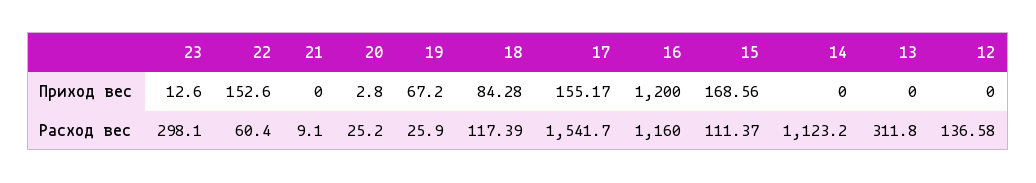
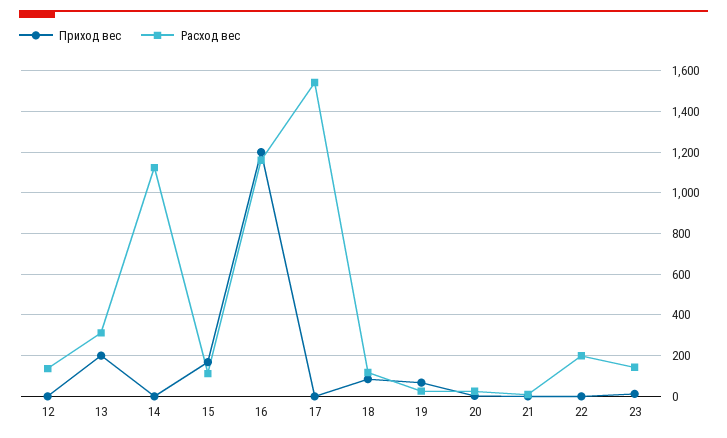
  {
    "Приход вес": {
      "23": 12.6,
-     "22": 152.6,
+     "22": 0,
      "21": 0,
      "20": 2.8,
      "19": 67.2,
      "18": 84.28,
-     "17": 155.17,
+     "17": 0,
      "16": 1200,
      "15": 168.56,
      "14": 0,
-     "13": 0,
+     "13": 200,
      "12": 0
    },
    "Расход вес": {
-     "23": 298.1,
+     "23": 150,
-     "22": 60.4,
+     "22": 200,
      "21": 9.1,
      "20": 25.2,
      "19": 25.9,
      "18": 117.39,
      "17": 1541.7,
      "16": 1160,
      "15": 111.37,
      "14": 1123.2,
      "13": 311.8,
      "12": 136.58
    }
  }

